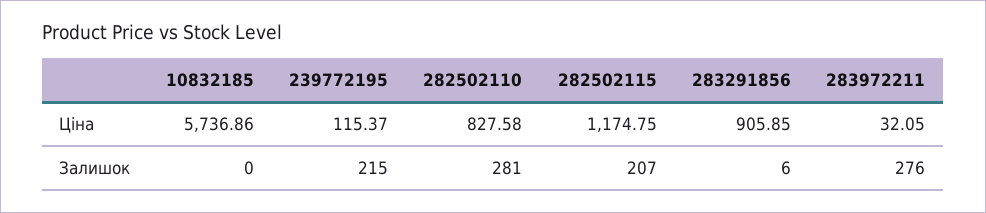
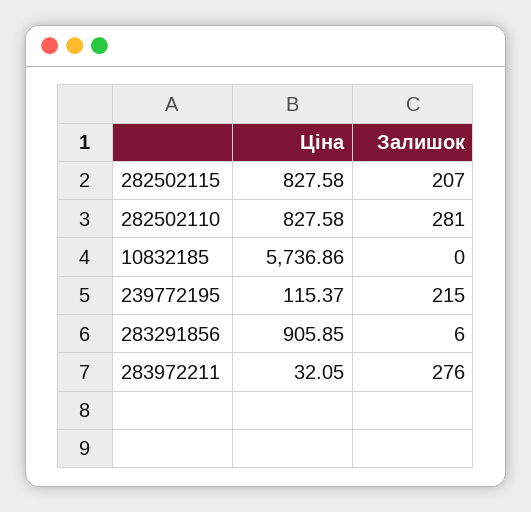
  {
    "10832185": {
      "Ціна": 5736.86,
      "Залишок": 0
    },
    "239772195": {
      "Ціна": 115.37,
      "Залишок": 215
    },
    "282502110": {
      "Ціна": 827.58,
      "Залишок": 281
    },
    "282502115": {
-     "Ціна": 1174.75,
+     "Ціна": 827.58,
      "Залишок": 207
    },
    "283291856": {
      "Ціна": 905.85,
      "Залишок": 6
    },
    "283972211": {
      "Ціна": 32.05,
      "Залишок": 276
    }
  }

